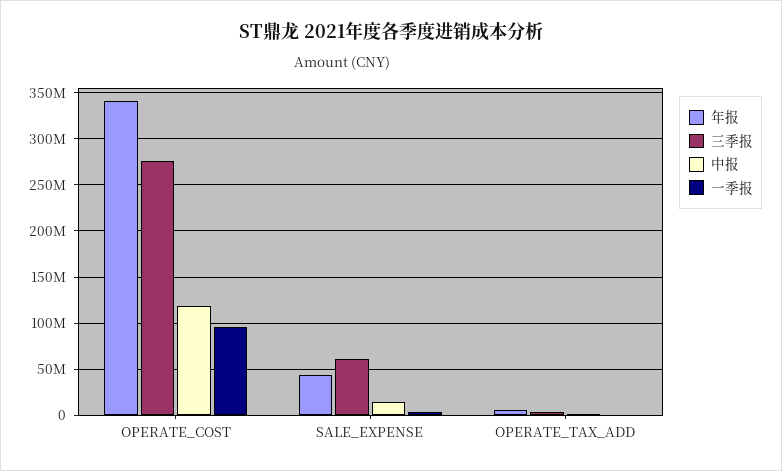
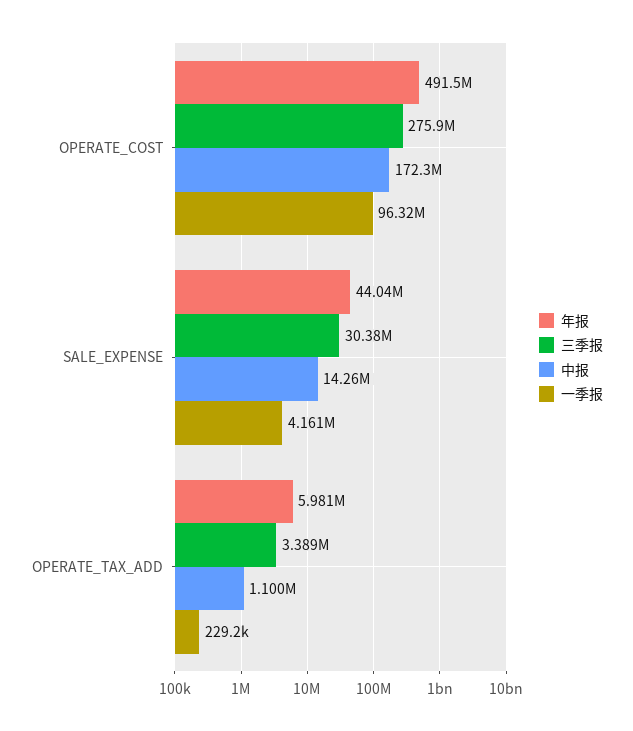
  {
    "年报": {
-     "OPERATE_COST": 340000000,
+     "OPERATE_COST": 491500000,
      "SALE_EXPENSE": 44040000,
      "OPERATE_TAX_ADD": 5981000
    },
    "三季报": {
      "OPERATE_COST": 275900000,
-     "SALE_EXPENSE": 60000000,
+     "SALE_EXPENSE": 30380000,
      "OPERATE_TAX_ADD": 3389000
    },
    "中报": {
-     "OPERATE_COST": 120000000,
+     "OPERATE_COST": 172300000,
      "SALE_EXPENSE": 14260000,
      "OPERATE_TAX_ADD": 1100000
    },
    "一季报": {
      "OPERATE_COST": 96320000,
      "SALE_EXPENSE": 4161000,
      "OPERATE_TAX_ADD": 229200
    }
  }

